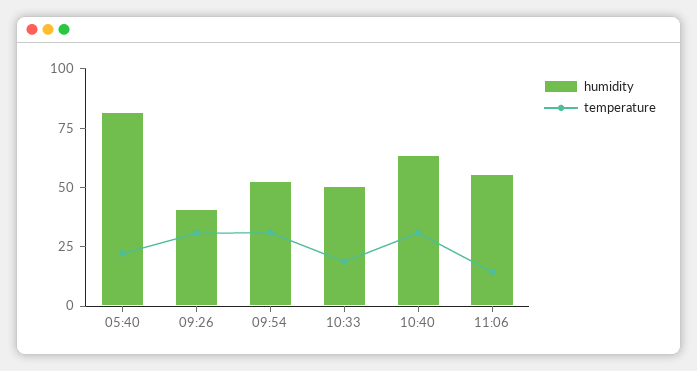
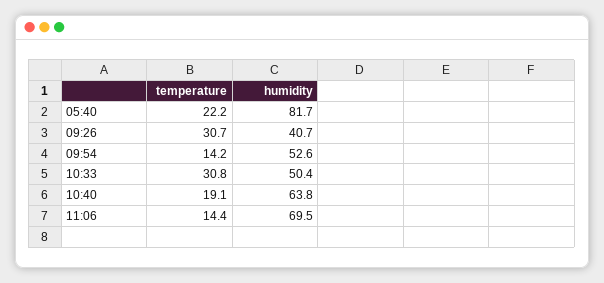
  {
    "humidity": {
      "05:40": 81.7,
      "09:26": 40.7,
      "09:54": 52.6,
      "10:33": 50.4,
      "10:40": 63.8,
-     "11:06": 55
+     "11:06": 69.5
    },
    "temperature": {
      "05:40": 22.2,
      "09:26": 30.7,
-     "09:54": 30,
+     "09:54": 14.2,
-     "10:33": 20,
+     "10:33": 30.8,
-     "10:40": 30,
+     "10:40": 19.1,
      "11:06": 14.4
    }
  }

